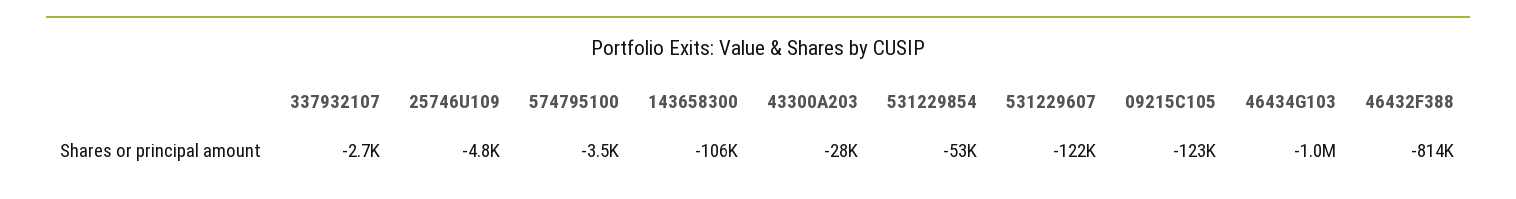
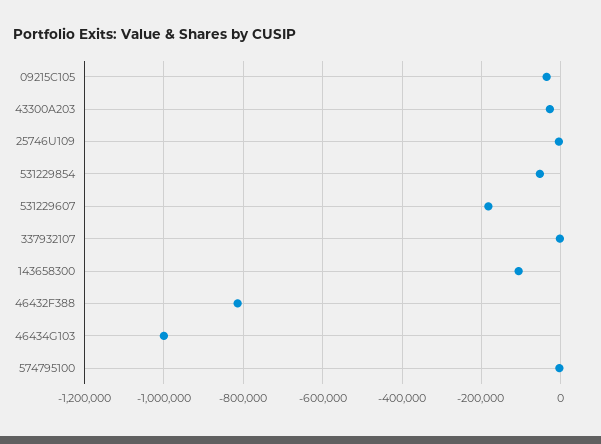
  {
    "337932107": -2700,
    "25746U109": -4800,
    "574795100": -3500,
    "143658300": -106000,
    "43300A203": -28000,
    "531229854": -53000,
-   "531229607": -122000,
+   "531229607": -180000,
-   "09215C105": -123000,
+   "09215C105": -40000,
    "46434G103": -1000000,
    "46432F388": -814000
  }

